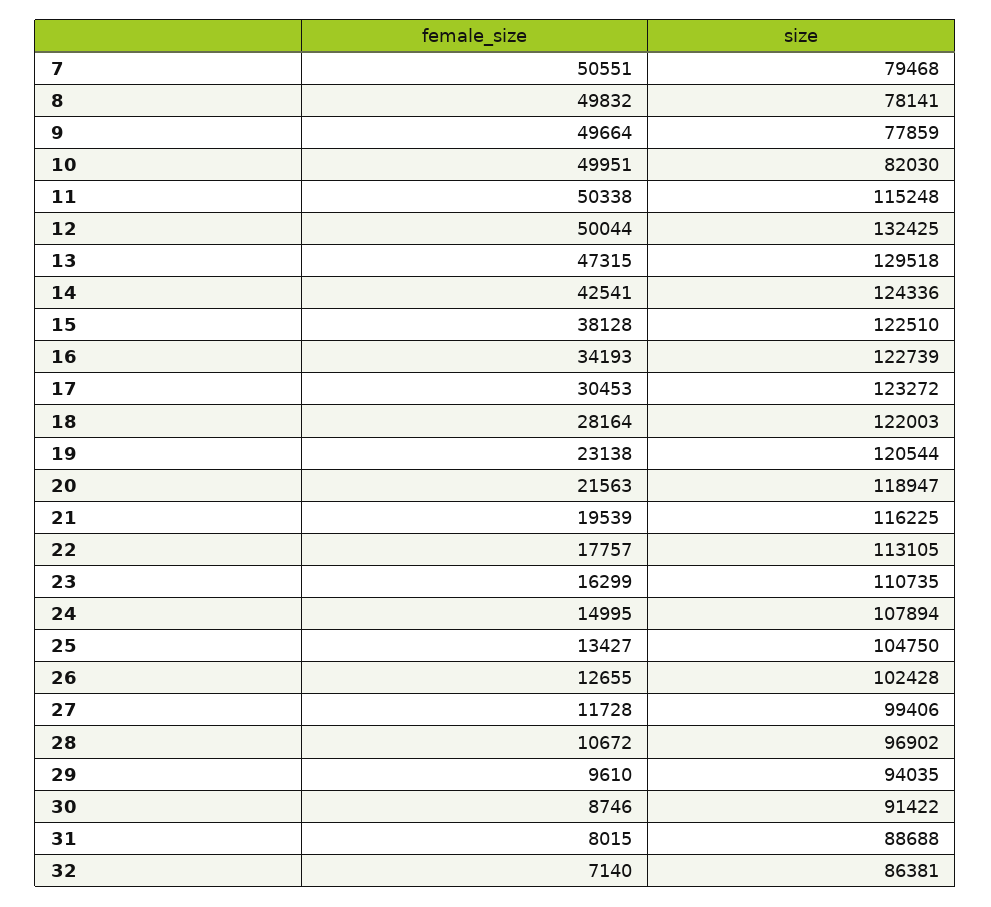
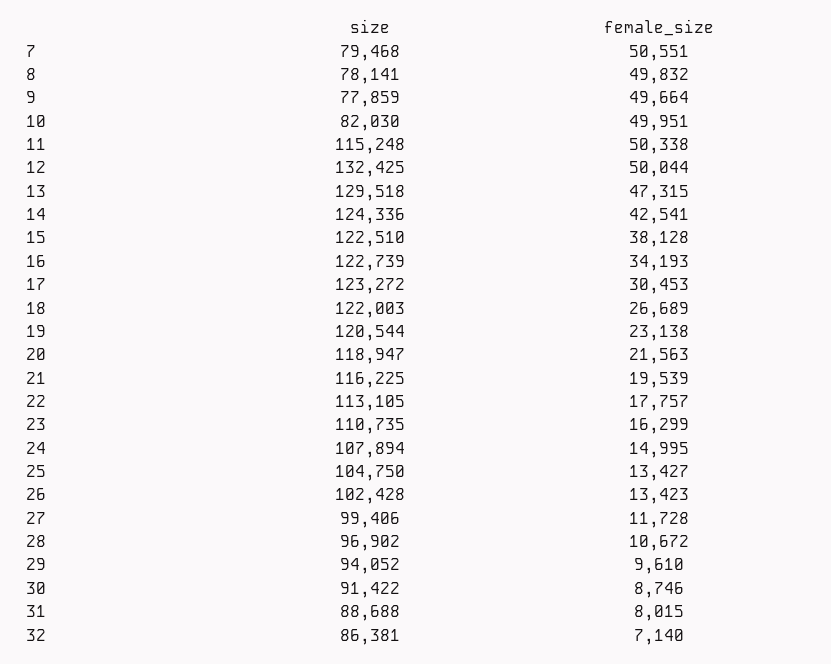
  {
    "female_size": {
      "7": 50551,
      "8": 49832,
      "9": 49664,
      "10": 49951,
      "11": 50338,
      "12": 50044,
      "13": 47315,
      "14": 42541,
      "15": 38128,
      "16": 34193,
      "17": 30453,
-     "18": 28164,
+     "18": 26689,
      "19": 23138,
      "20": 21563,
      "21": 19539,
      "22": 17757,
      "23": 16299,
      "24": 14995,
      "25": 13427,
-     "26": 12655,
+     "26": 13423,
      "27": 11728,
      "28": 10672,
      "29": 9610,
      "30": 8746,
      "31": 8015,
      "32": 7140
    },
    "size": {
      "7": 79468,
      "8": 78141,
      "9": 77859,
      "10": 82030,
      "11": 115248,
      "12": 132425,
      "13": 129518,
      "14": 124336,
      "15": 122510,
      "16": 122739,
      "17": 123272,
      "18": 122003,
      "19": 120544,
      "20": 118947,
      "21": 116225,
      "22": 113105,
      "23": 110735,
      "24": 107894,
      "25": 104750,
      "26": 102428,
      "27": 99406,
      "28": 96902,
-     "29": 94035,
+     "29": 94052,
      "30": 91422,
      "31": 88688,
      "32": 86381
    }
  }

